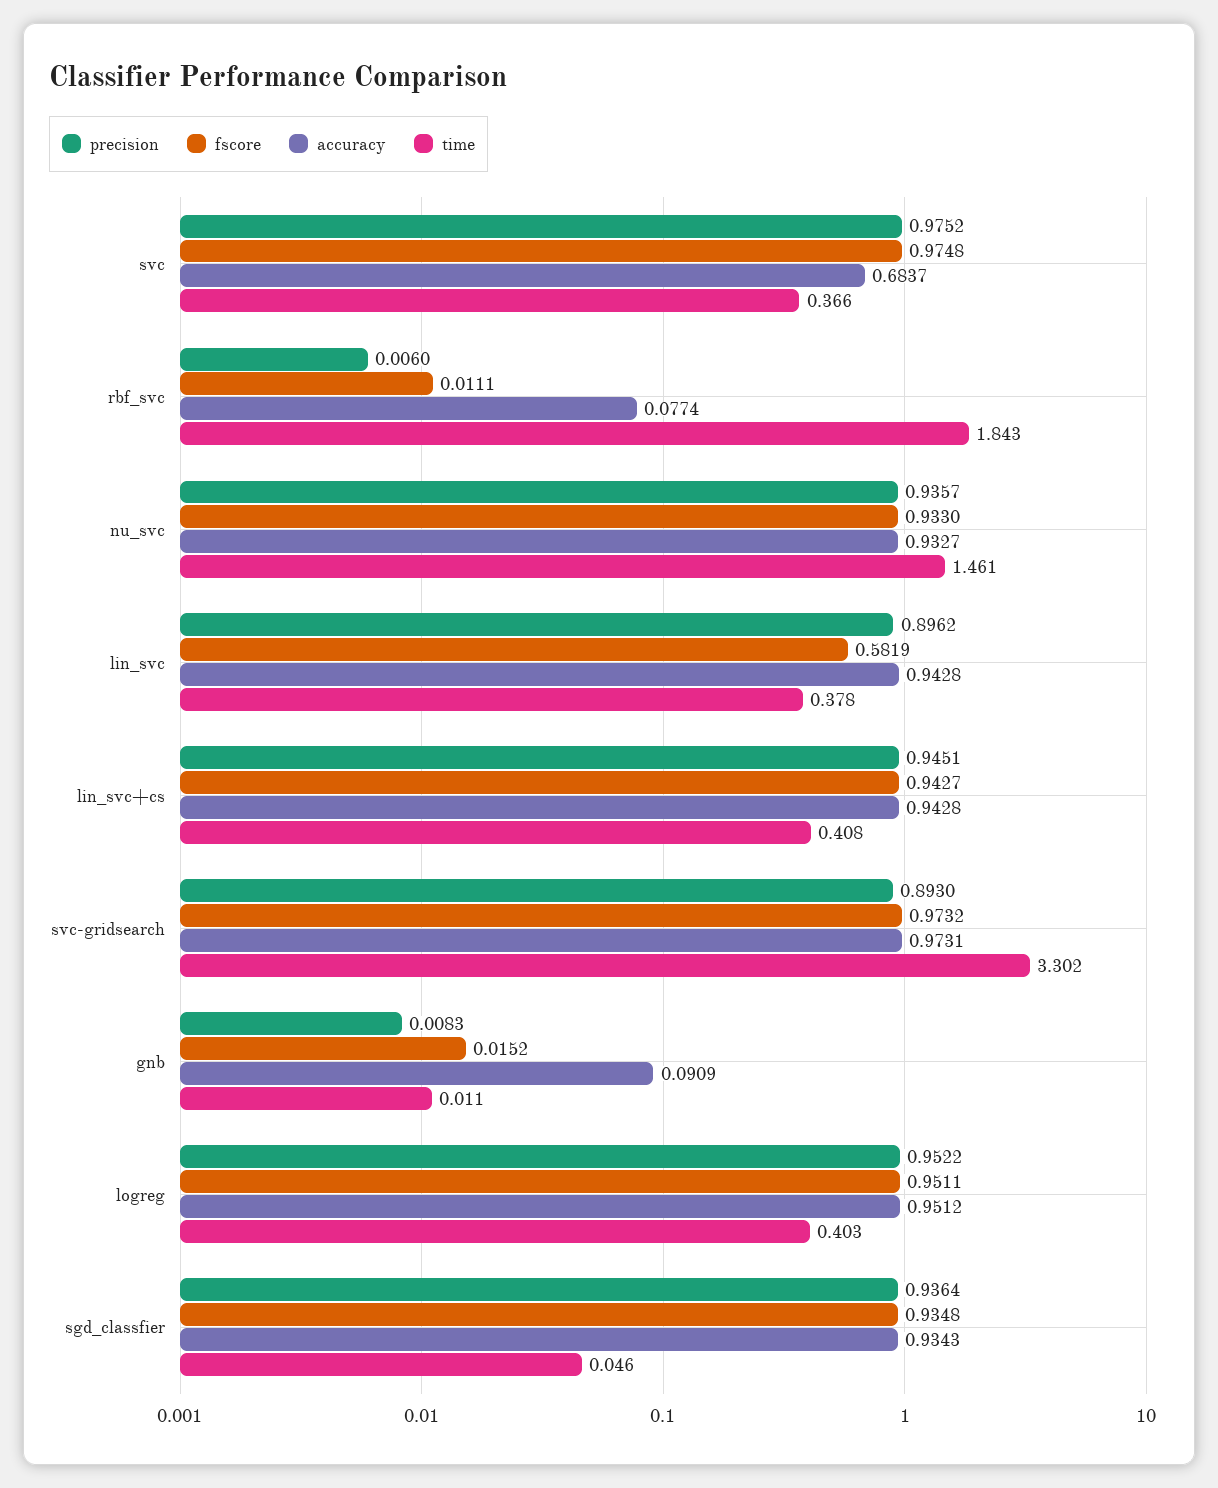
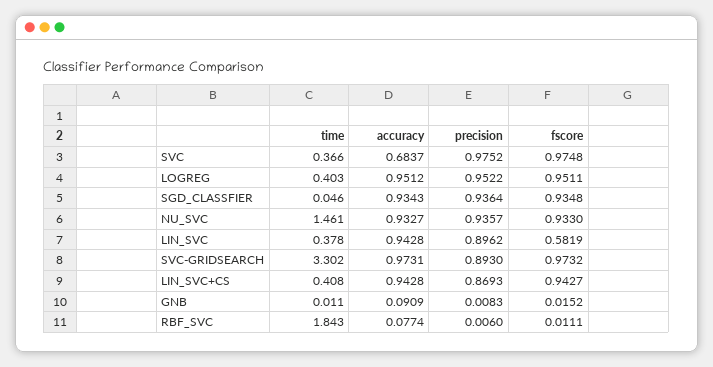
  {
    "precision": {
      "svc": 0.9752,
      "rbf_svc": 0.006,
      "nu_svc": 0.9357,
      "lin_svc": 0.8962,
-     "lin_svc+cs": 0.9451,
+     "lin_svc+cs": 0.8693,
      "svc-gridsearch": 0.893,
      "gnb": 0.0083,
      "logreg": 0.9522,
      "sgd_classfier": 0.9364
    },
    "fscore": {
      "svc": 0.9748,
      "rbf_svc": 0.0111,
      "nu_svc": 0.933,
      "lin_svc": 0.5819,
      "lin_svc+cs": 0.9427,
      "svc-gridsearch": 0.9732,
      "gnb": 0.0152,
      "logreg": 0.9511,
      "sgd_classfier": 0.9348
    },
    "accuracy": {
      "svc": 0.6837,
      "rbf_svc": 0.0774,
      "nu_svc": 0.9327,
      "lin_svc": 0.9428,
      "lin_svc+cs": 0.9428,
      "svc-gridsearch": 0.9731,
      "gnb": 0.0909,
      "logreg": 0.9512,
      "sgd_classfier": 0.9343
    },
    "time": {
      "svc": 0.366,
      "rbf_svc": 1.843,
      "nu_svc": 1.461,
      "lin_svc": 0.378,
      "lin_svc+cs": 0.408,
      "svc-gridsearch": 3.302,
      "gnb": 0.011,
      "logreg": 0.403,
      "sgd_classfier": 0.046
    }
  }

